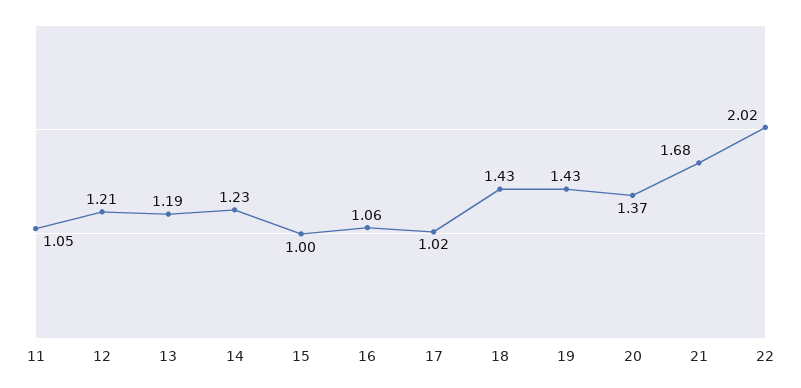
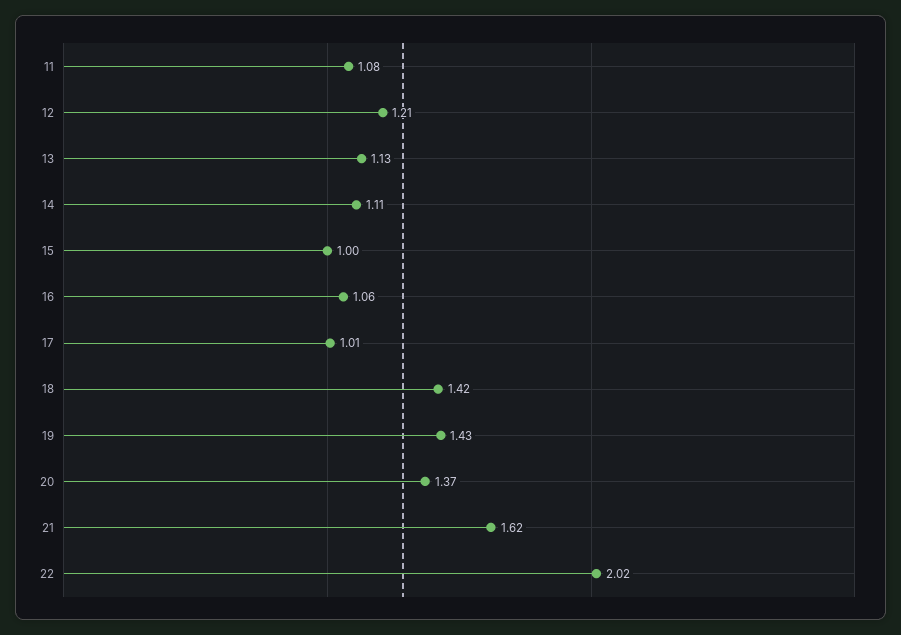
  {
-   "11": 1.05,
+   "11": 1.08,
    "12": 1.21,
-   "13": 1.19,
+   "13": 1.13,
-   "14": 1.23,
+   "14": 1.11,
    "15": 1,
    "16": 1.06,
-   "17": 1.02,
+   "17": 1.01,
-   "18": 1.43,
+   "18": 1.42,
    "19": 1.43,
    "20": 1.37,
-   "21": 1.68,
+   "21": 1.62,
    "22": 2.02
  }

